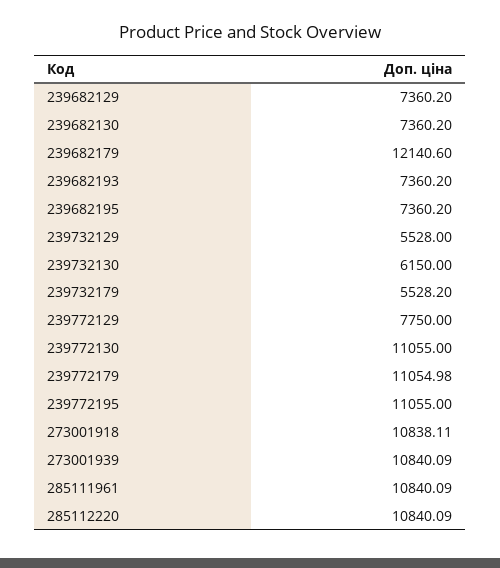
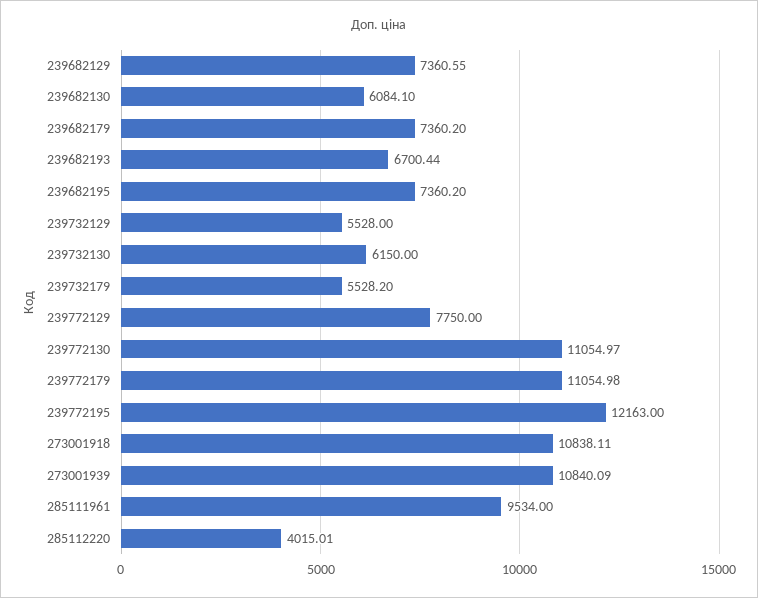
  {
-   "239682129": 7360.2,
+   "239682129": 7360.55,
-   "239682130": 7360.2,
+   "239682130": 6084.1,
-   "239682179": 12140.6,
+   "239682179": 7360.2,
-   "239682193": 7360.2,
+   "239682193": 6700.44,
    "239682195": 7360.2,
    "239732129": 5528,
    "239732130": 6150,
    "239732179": 5528.2,
    "239772129": 7750,
-   "239772130": 11055,
+   "239772130": 11054.97,
    "239772179": 11054.98,
-   "239772195": 11055,
+   "239772195": 12163,
    "273001918": 10838.11,
    "273001939": 10840.09,
-   "285111961": 10840.09,
+   "285111961": 9534,
-   "285112220": 10840.09
+   "285112220": 4015.01
  }

